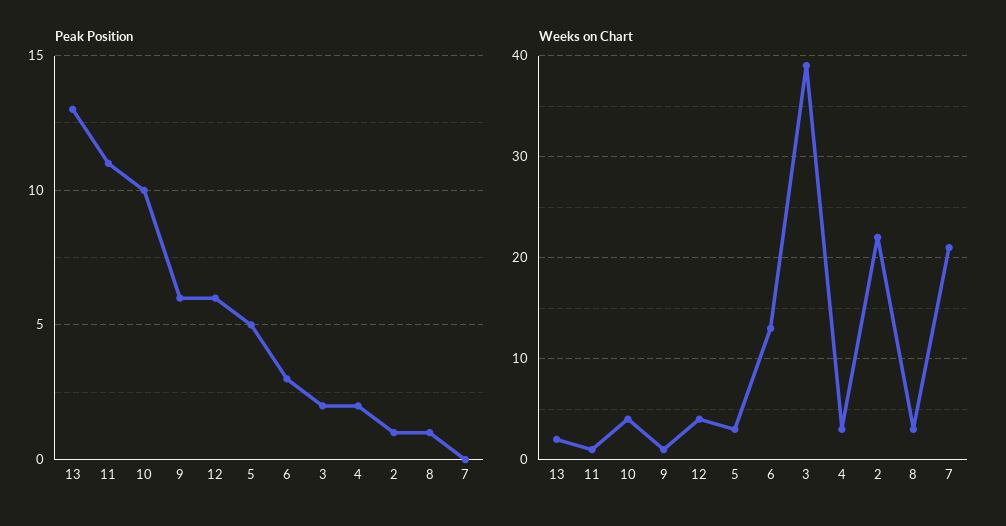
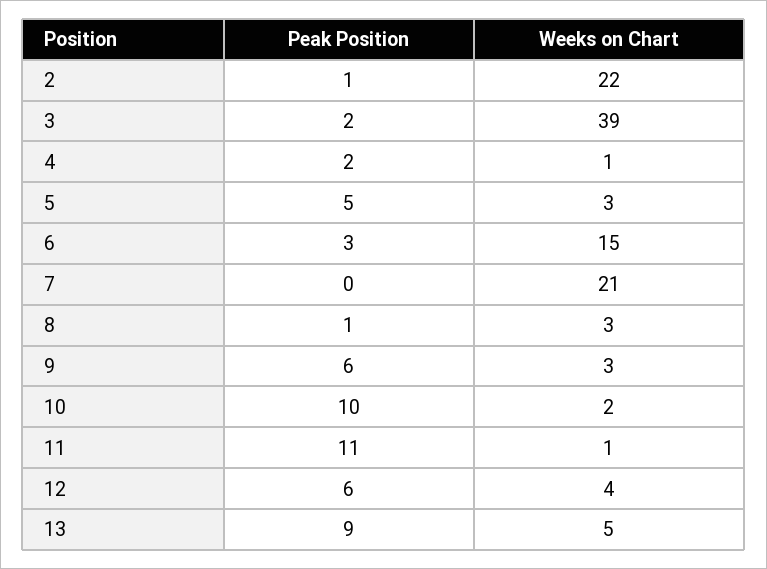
  {
    "Peak Position": {
-     "13": 13,
+     "13": 9,
      "11": 11,
      "10": 10,
      "9": 6,
      "12": 6,
      "5": 5,
      "6": 3,
      "3": 2,
      "4": 2,
      "2": 1,
      "8": 1,
      "7": 0
    },
    "Weeks on Chart": {
-     "13": 2,
+     "13": 5,
      "11": 1,
-     "10": 4,
+     "10": 2,
-     "9": 1,
+     "9": 3,
      "12": 4,
      "5": 3,
-     "6": 13,
+     "6": 15,
      "3": 39,
-     "4": 3,
+     "4": 1,
      "2": 22,
      "8": 3,
      "7": 21
    }
  }

